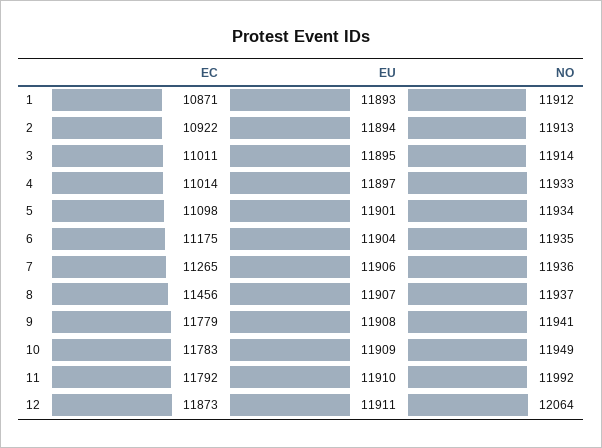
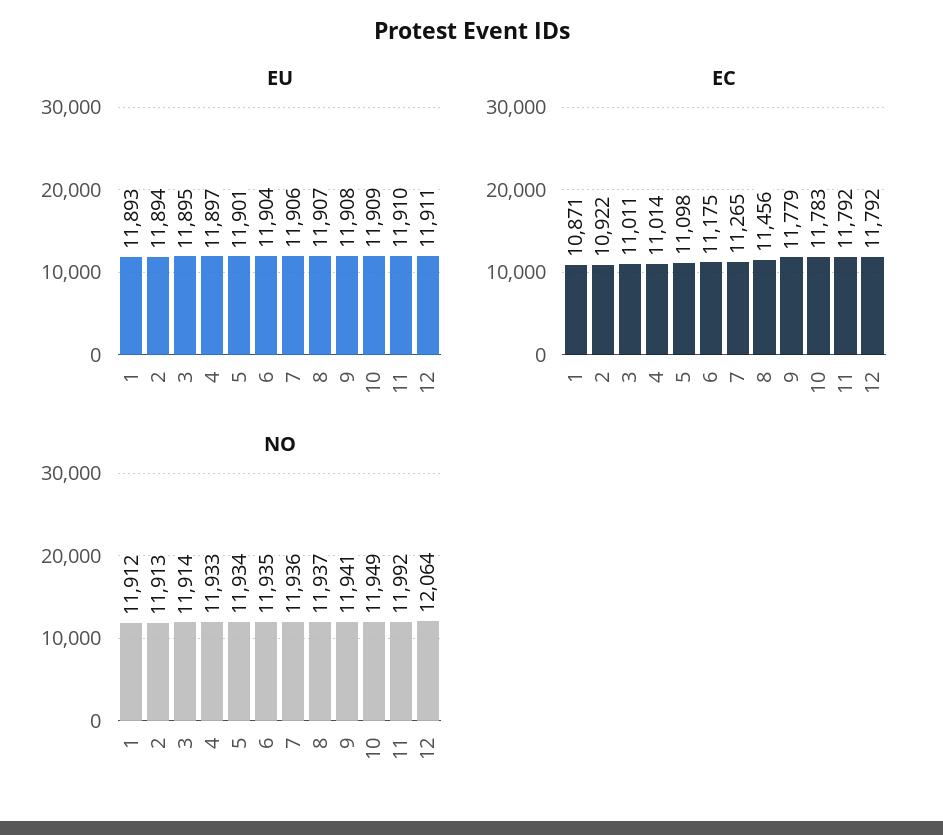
  {
    "EC": {
      "1": 10871,
      "2": 10922,
      "3": 11011,
      "4": 11014,
      "5": 11098,
      "6": 11175,
      "7": 11265,
      "8": 11456,
      "9": 11779,
      "10": 11783,
      "11": 11792,
-     "12": 11873
+     "12": 11792
    },
    "EU": {
      "1": 11893,
      "2": 11894,
      "3": 11895,
      "4": 11897,
      "5": 11901,
      "6": 11904,
      "7": 11906,
      "8": 11907,
      "9": 11908,
      "10": 11909,
      "11": 11910,
      "12": 11911
    },
    "NO": {
      "1": 11912,
      "2": 11913,
      "3": 11914,
      "4": 11933,
      "5": 11934,
      "6": 11935,
      "7": 11936,
      "8": 11937,
      "9": 11941,
      "10": 11949,
      "11": 11992,
      "12": 12064
    }
  }

